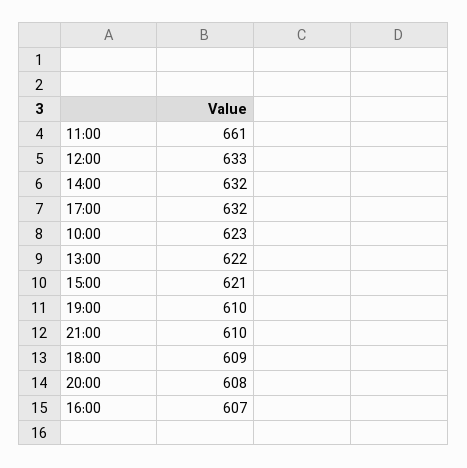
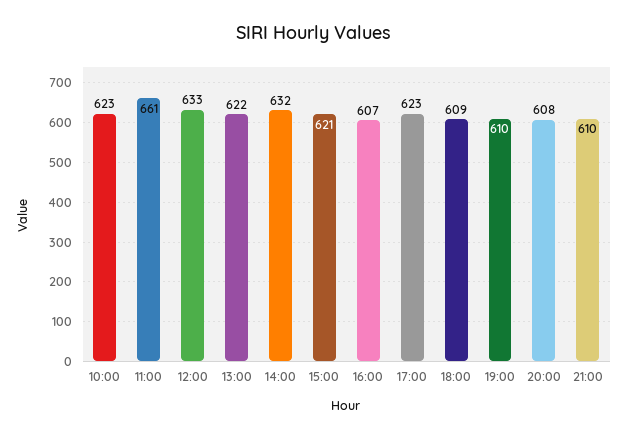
  {
    "11:00": 661,
    "12:00": 633,
    "14:00": 632,
-   "17:00": 632,
+   "17:00": 623,
    "10:00": 623,
    "13:00": 622,
    "15:00": 621,
    "19:00": 610,
    "21:00": 610,
    "18:00": 609,
    "20:00": 608,
    "16:00": 607
  }

